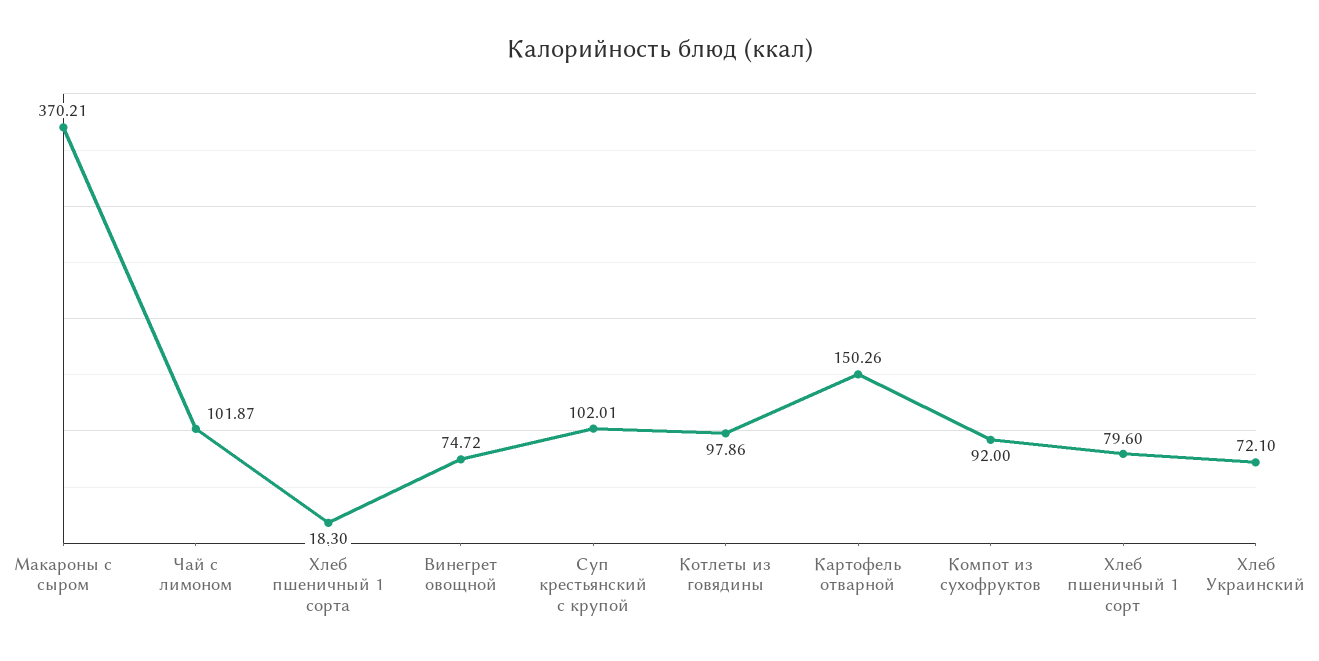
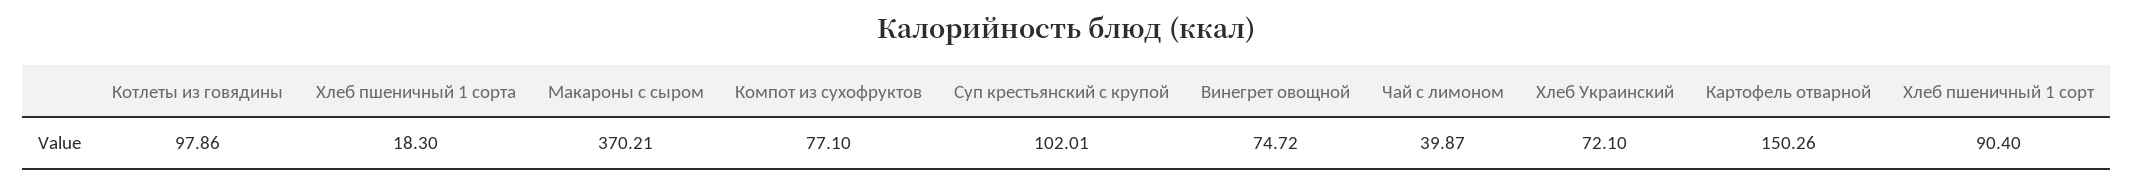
  {
    "Макароны с сыром": 370.21,
-   "Чай с лимоном": 101.87,
+   "Чай с лимоном": 39.87,
    "Хлеб пшеничный 1 сорта": 18.3,
    "Винегрет овощной": 74.72,
    "Суп крестьянский с крупой": 102.01,
    "Котлеты из говядины": 97.86,
    "Картофель отварной": 150.26,
-   "Компот из сухофруктов": 92,
+   "Компот из сухофруктов": 77.1,
-   "Хлеб пшеничный 1 сорт": 79.6,
+   "Хлеб пшеничный 1 сорт": 90.4,
    "Хлеб Украинский": 72.1
  }

